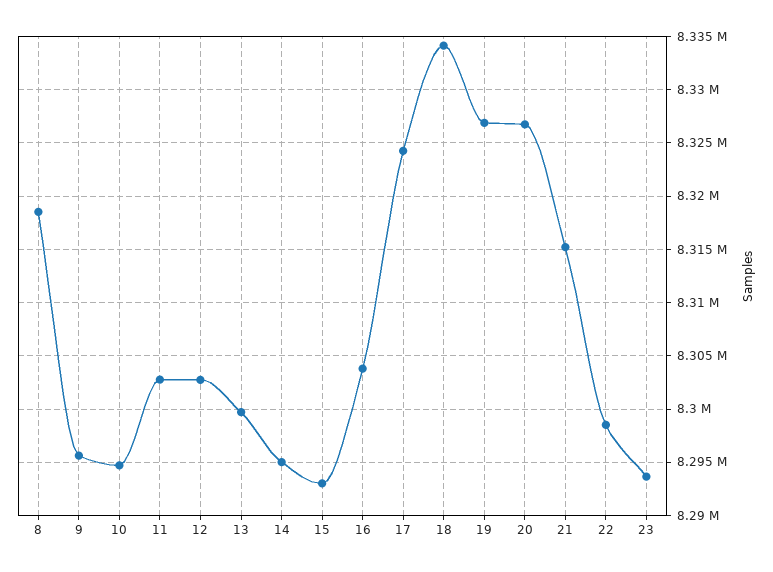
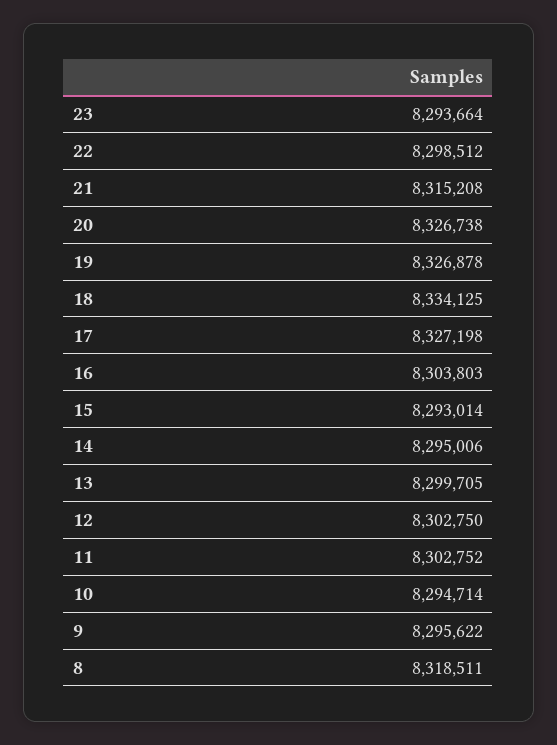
  {
    "8": 8318511,
    "9": 8295622,
    "10": 8294714,
    "11": 8302752,
    "12": 8302750,
    "13": 8299705,
    "14": 8295006,
    "15": 8293014,
    "16": 8303803,
-   "17": 8324000,
+   "17": 8327198,
    "18": 8334125,
    "19": 8326878,
    "20": 8326738,
    "21": 8315208,
    "22": 8298512,
    "23": 8293664
  }

